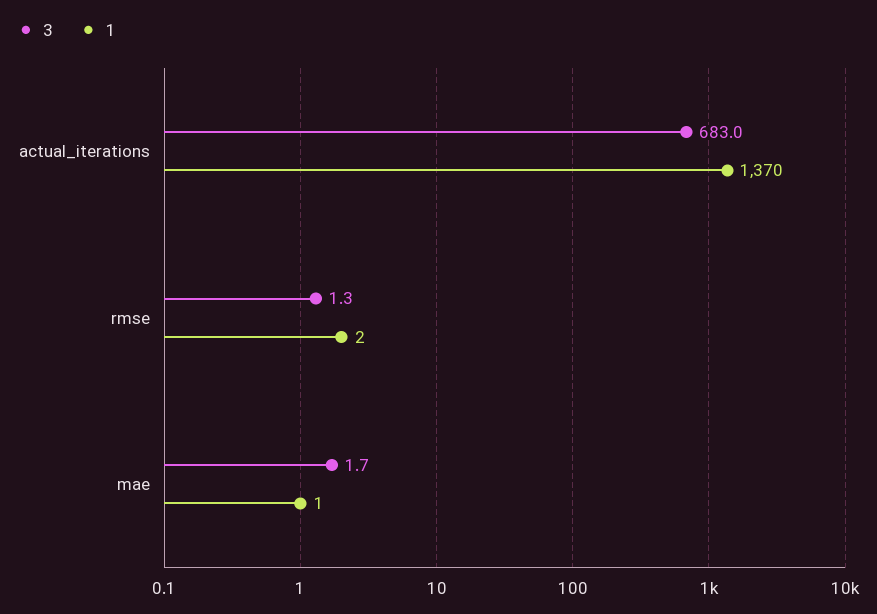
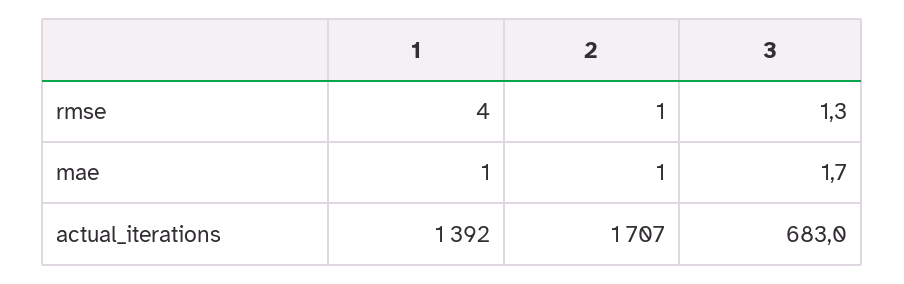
  {
    "3": {
      "actual_iterations": 683,
      "rmse": 1.3,
      "mae": 1.7
    },
    "1": {
-     "actual_iterations": 1370,
+     "actual_iterations": 1392,
-     "rmse": 2,
+     "rmse": 4,
      "mae": 1
-   }
+   },
+   "2": {
+     "rmse": 1,
+     "mae": 1,
+     "actual_iterations": 1707
+   }
  }

